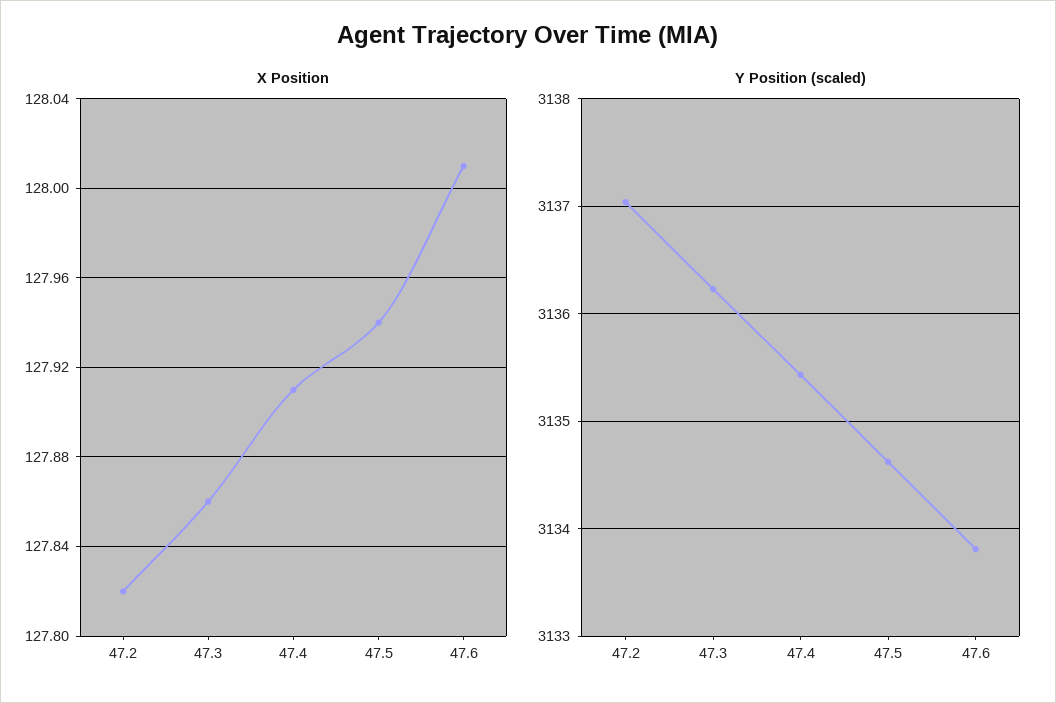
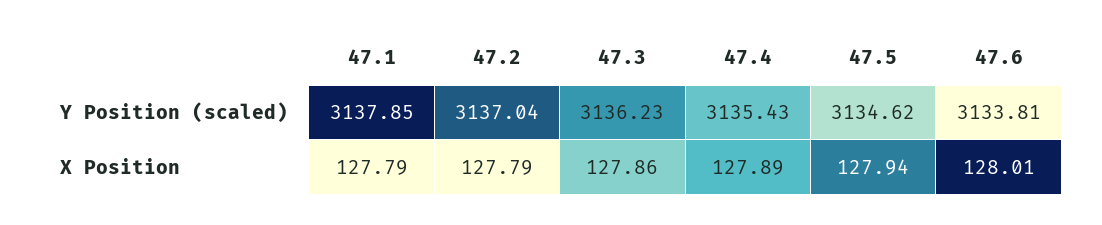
  {
    "X Position": {
-     "47.2": 127.82,
+     "47.2": 127.79,
      "47.3": 127.86,
-     "47.4": 127.91,
+     "47.4": 127.89,
      "47.5": 127.94,
-     "47.6": 128.01
+     "47.6": 128.01,
+     "47.1": 127.79
    },
    "Y Position (scaled)": {
      "47.2": 3137.04,
      "47.3": 3136.23,
      "47.4": 3135.43,
      "47.5": 3134.62,
-     "47.6": 3133.81
+     "47.6": 3133.81,
+     "47.1": 3137.85
    }
  }

